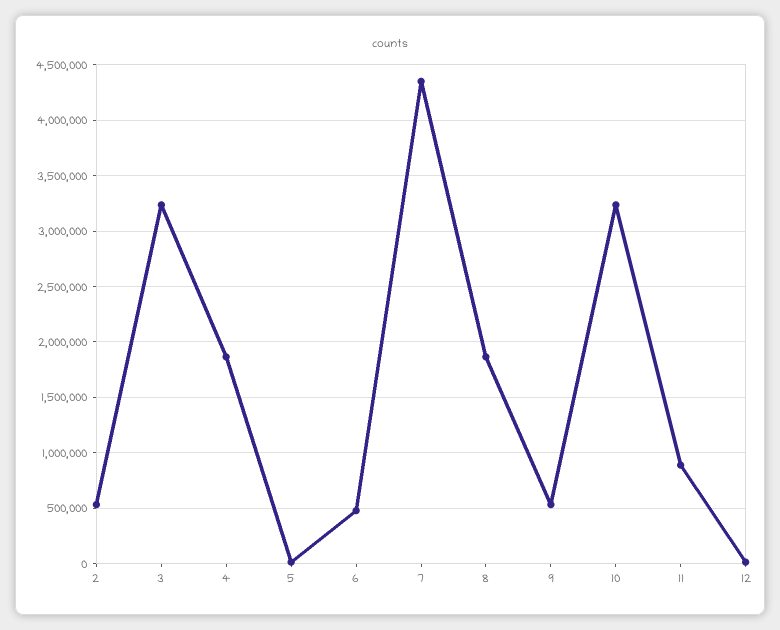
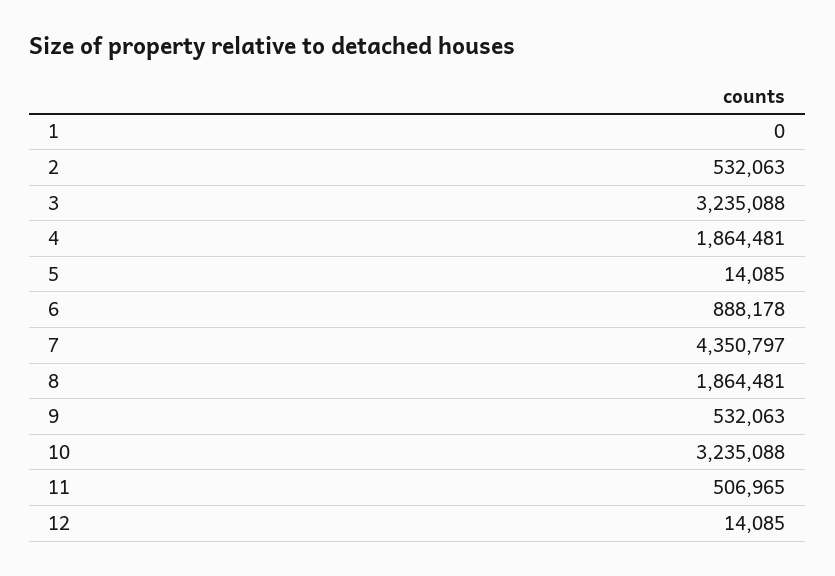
  {
    "2": 532063,
    "3": 3235088,
    "4": 1864481,
    "5": 14085,
-   "6": 500000,
+   "6": 888178,
    "7": 4350797,
    "8": 1864481,
    "9": 532063,
    "10": 3235088,
-   "11": 900000,
+   "11": 506965,
-   "12": 14085
+   "12": 14085,
+   "1": 0
  }

